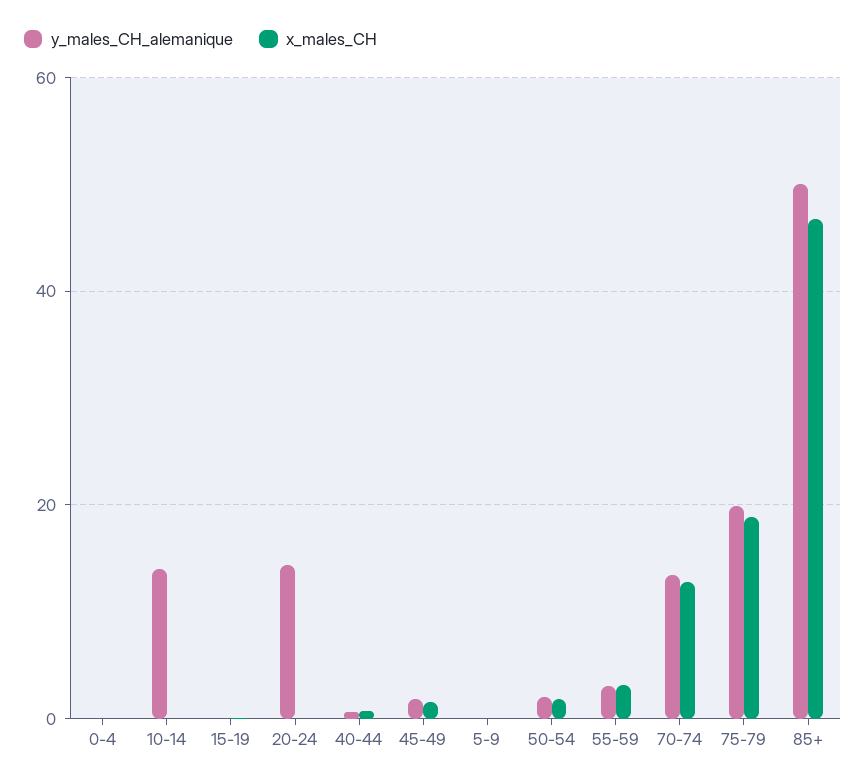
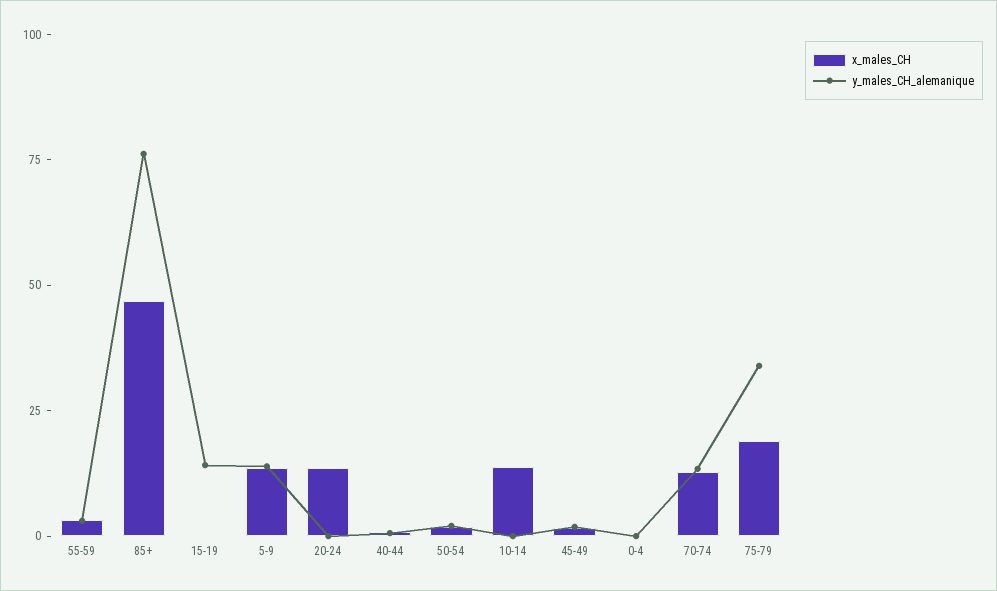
  {
    "y_males_CH_alemanique": {
      "0-4": 0,
-     "10-14": 14,
+     "10-14": 0,
-     "15-19": 0,
+     "15-19": 15,
-     "20-24": 14,
+     "20-24": 0,
      "40-44": 0,
      "45-49": 2,
-     "5-9": 0,
+     "5-9": 15,
      "50-54": 2,
      "55-59": 4,
      "70-74": 14,
-     "75-79": 20,
+     "75-79": 35,
-     "85+": 50
+     "85+": 75
    },
    "x_males_CH": {
      "0-4": 0,
-     "10-14": 0,
+     "10-14": 15,
      "15-19": 0,
-     "20-24": 0,
+     "20-24": 15,
      "40-44": 0,
      "45-49": 2,
-     "5-9": 0,
+     "5-9": 15,
      "50-54": 2,
      "55-59": 4,
      "70-74": 12,
      "75-79": 18,
      "85+": 46
    }
  }

